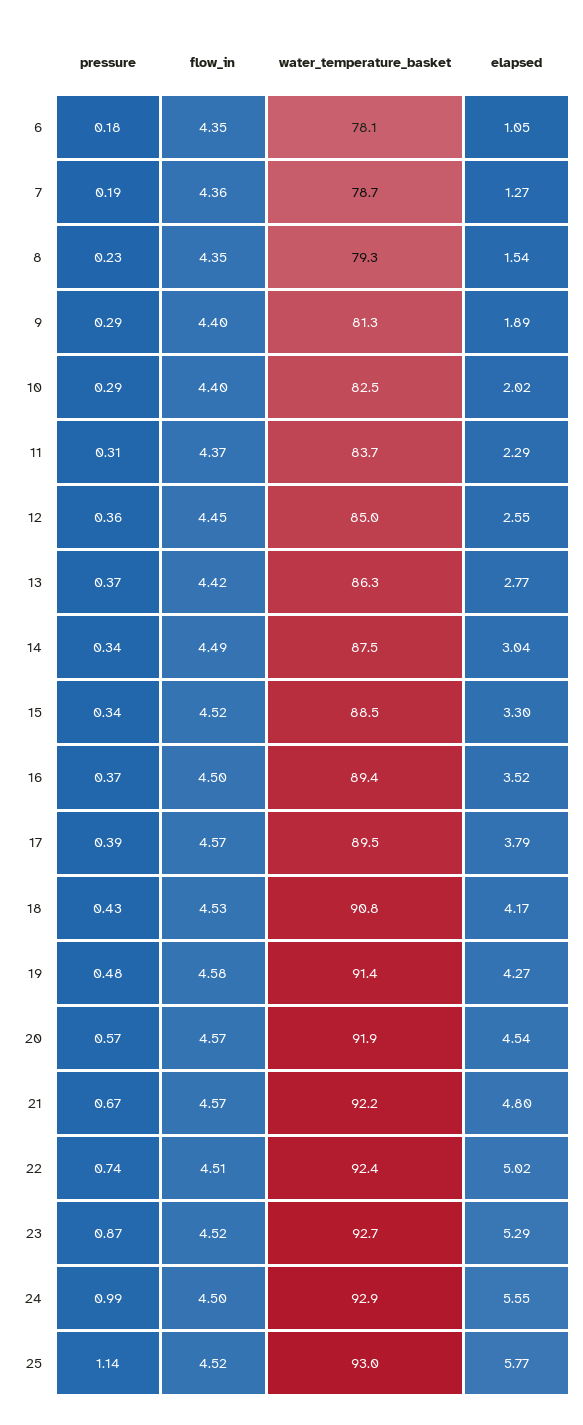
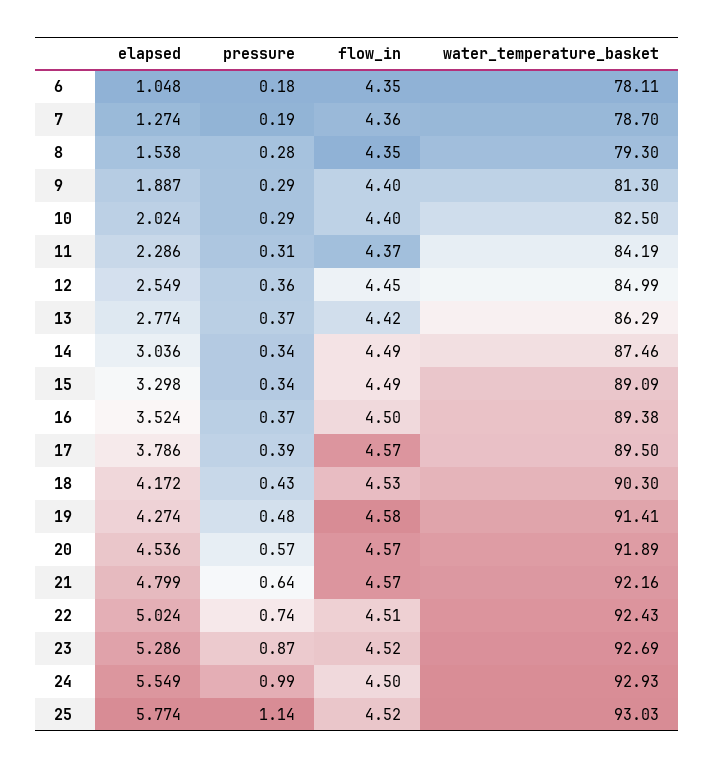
  {
    "pressure": {
      "6": 0.18,
      "7": 0.19,
-     "8": 0.23,
+     "8": 0.28,
      "9": 0.29,
      "10": 0.29,
      "11": 0.31,
      "12": 0.36,
      "13": 0.37,
      "14": 0.34,
      "15": 0.34,
      "16": 0.37,
      "17": 0.39,
      "18": 0.43,
      "19": 0.48,
      "20": 0.57,
-     "21": 0.67,
+     "21": 0.64,
      "22": 0.74,
      "23": 0.87,
      "24": 0.99,
      "25": 1.14
    },
    "flow_in": {
      "6": 4.35,
      "7": 4.36,
      "8": 4.35,
      "9": 4.4,
      "10": 4.4,
      "11": 4.37,
      "12": 4.45,
      "13": 4.42,
      "14": 4.49,
-     "15": 4.52,
+     "15": 4.49,
      "16": 4.5,
      "17": 4.57,
      "18": 4.53,
      "19": 4.58,
      "20": 4.57,
      "21": 4.57,
      "22": 4.51,
      "23": 4.52,
      "24": 4.5,
      "25": 4.52
    },
    "water_temperature_basket": {
      "6": 78.11,
      "7": 78.7,
      "8": 79.3,
      "9": 81.3,
      "10": 82.5,
-     "11": 83.7,
+     "11": 84.19,
      "12": 84.99,
      "13": 86.29,
      "14": 87.46,
-     "15": 88.5,
+     "15": 89.09,
      "16": 89.38,
      "17": 89.5,
-     "18": 90.8,
+     "18": 90.3,
      "19": 91.41,
      "20": 91.89,
      "21": 92.16,
      "22": 92.43,
      "23": 92.69,
      "24": 92.93,
      "25": 93.03
    },
    "elapsed": {
      "6": 1.048,
      "7": 1.274,
      "8": 1.538,
      "9": 1.887,
      "10": 2.024,
      "11": 2.286,
      "12": 2.549,
      "13": 2.774,
      "14": 3.036,
      "15": 3.298,
      "16": 3.524,
      "17": 3.786,
      "18": 4.172,
      "19": 4.274,
      "20": 4.536,
      "21": 4.799,
      "22": 5.024,
      "23": 5.286,
      "24": 5.549,
      "25": 5.774
    }
  }

